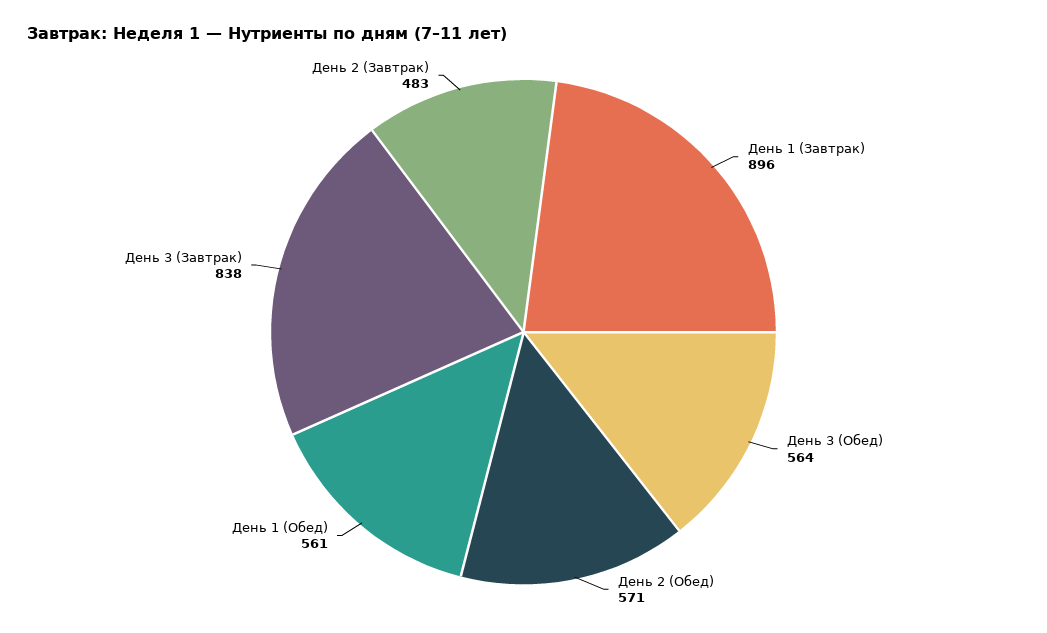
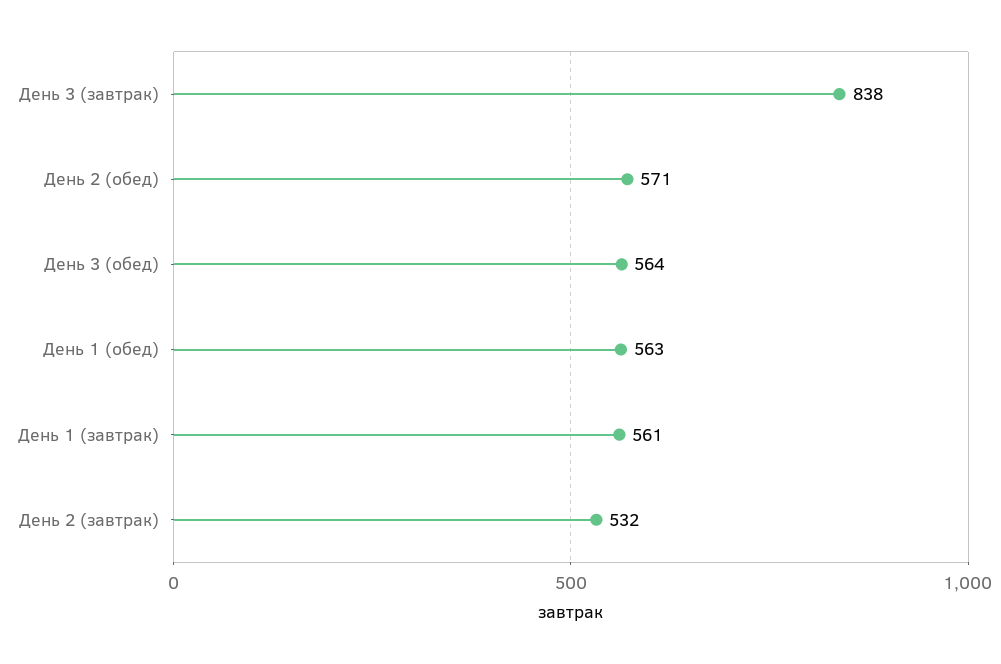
  {
-   "День 1 (Завтрак)": 896,
+   "День 1 (Завтрак)": 561,
    "День 3 (Обед)": 564,
    "День 2 (Обед)": 571,
-   "День 1 (Обед)": 561,
+   "День 1 (Обед)": 563,
    "День 3 (Завтрак)": 838,
-   "День 2 (Завтрак)": 483
+   "День 2 (Завтрак)": 532
  }

